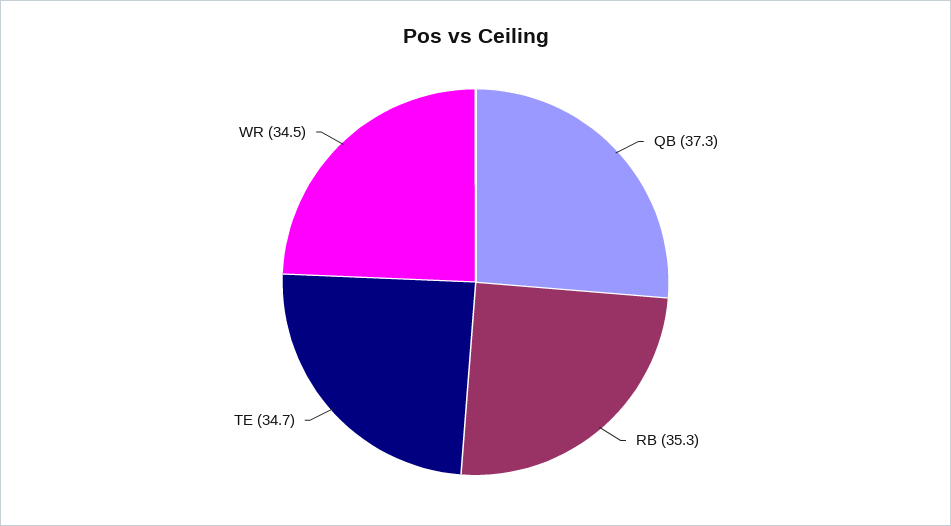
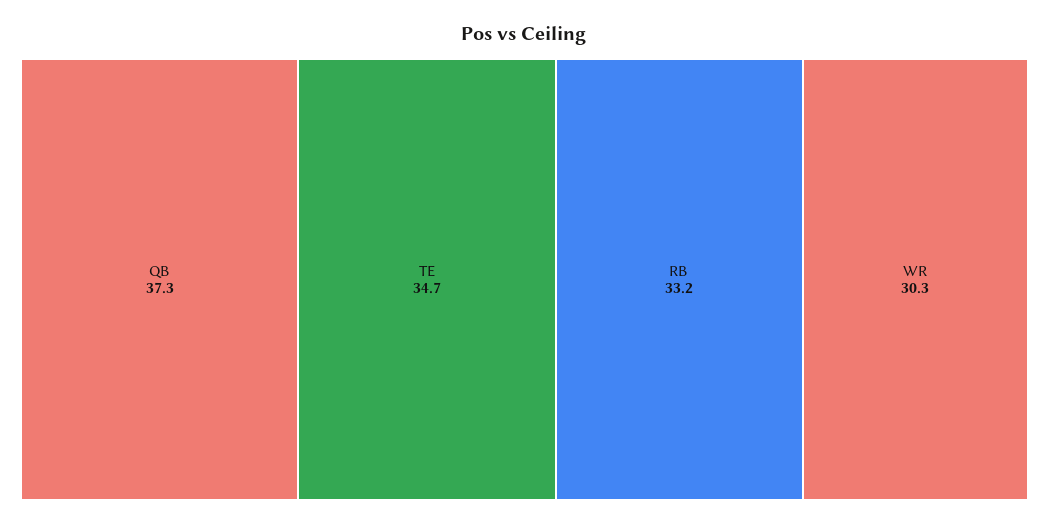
  {
    "QB": 37.3,
-   "RB": 35.3,
+   "RB": 33.2,
    "TE": 34.7,
-   "WR": 34.5
+   "WR": 30.3
  }

